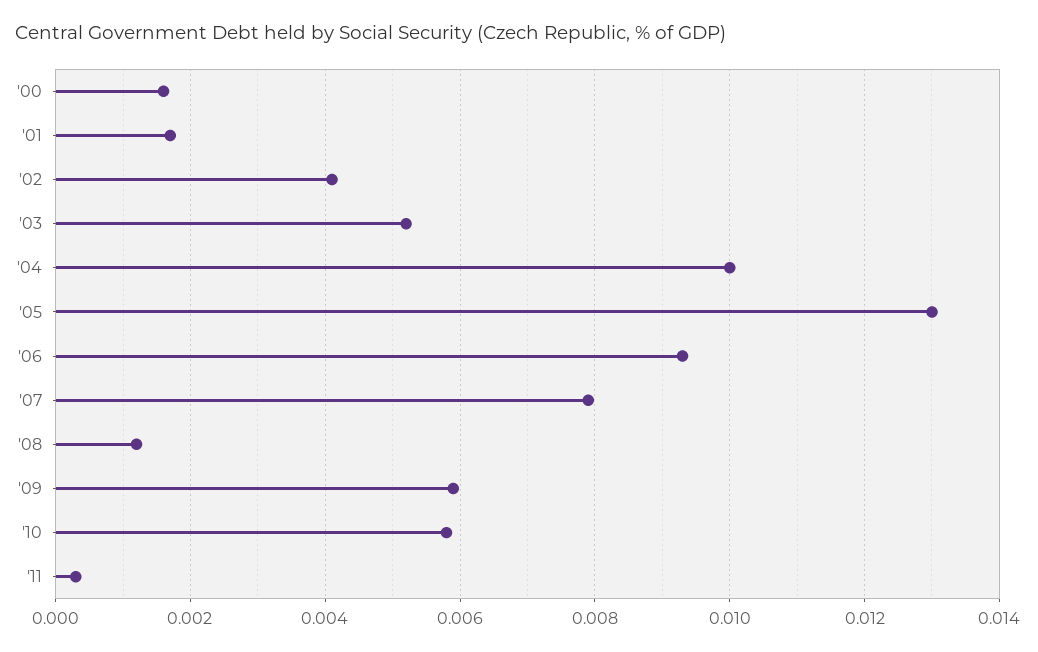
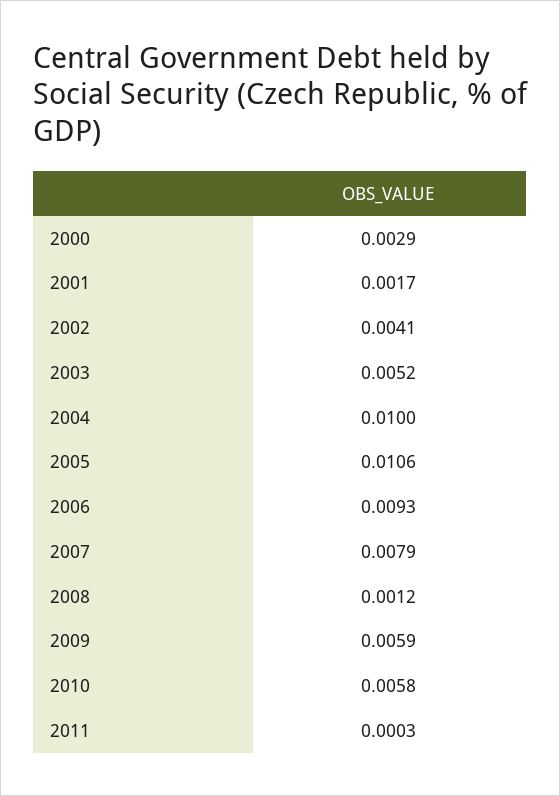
  {
-   "'00": 0.0015,
+   "'00": 0.0029,
    "'01": 0.0017,
    "'02": 0.0041,
    "'03": 0.0052,
    "'04": 0.01,
-   "'05": 0.013,
+   "'05": 0.0106,
    "'06": 0.0093,
    "'07": 0.0079,
    "'08": 0.0012,
    "'09": 0.0059,
    "'10": 0.0058,
    "'11": 0.0003
  }

